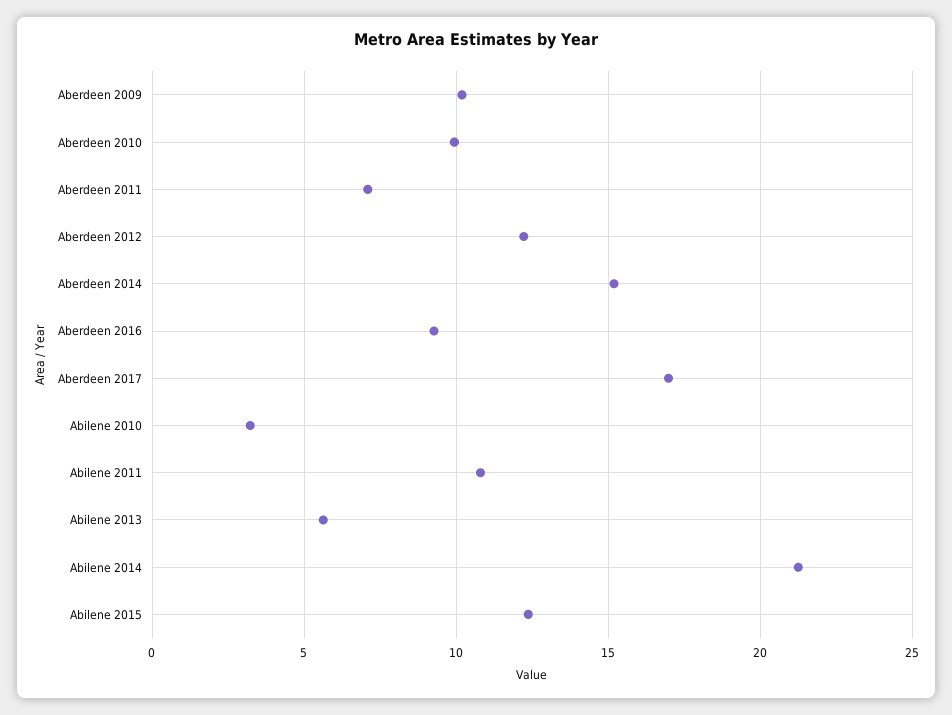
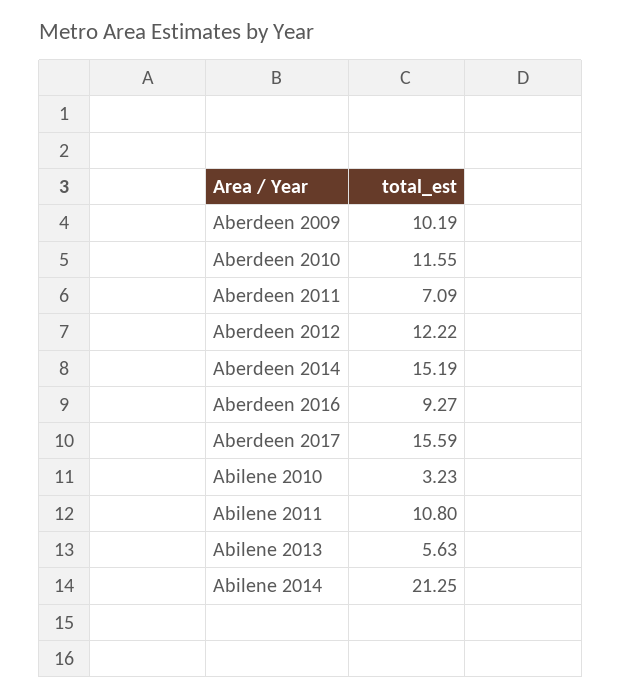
  {
    "Aberdeen 2009": 10.19,
-   "Aberdeen 2010": 10,
+   "Aberdeen 2010": 11.55,
    "Aberdeen 2011": 7.09,
    "Aberdeen 2012": 12.22,
    "Aberdeen 2014": 15.19,
    "Aberdeen 2016": 9.27,
-   "Aberdeen 2017": 17,
+   "Aberdeen 2017": 15.59,
    "Abilene 2010": 3.23,
    "Abilene 2011": 10.8,
    "Abilene 2013": 5.63,
-   "Abilene 2014": 21.25,
+   "Abilene 2014": 21.25
-   "Abilene 2015": 12.5
  }

